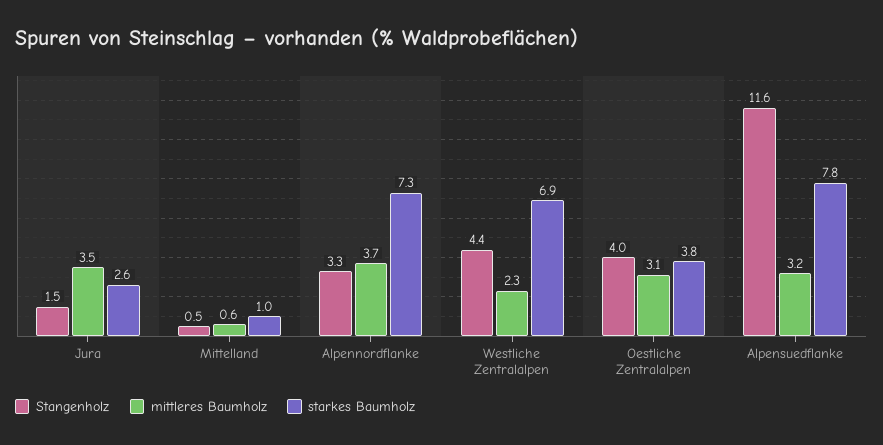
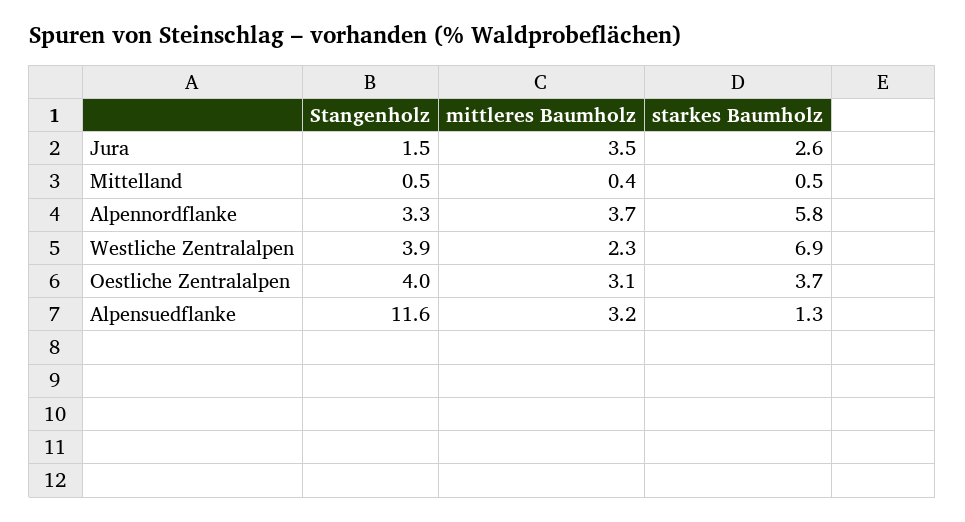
  {
    "Stangenholz": {
      "Jura": 1.5,
      "Mittelland": 0.5,
      "Alpennordflanke": 3.3,
-     "Westliche Zentralalpen": 4.4,
+     "Westliche Zentralalpen": 3.9,
      "Oestliche Zentralalpen": 4,
      "Alpensuedflanke": 11.6
    },
    "mittleres Baumholz": {
      "Jura": 3.5,
-     "Mittelland": 0.6,
+     "Mittelland": 0.4,
      "Alpennordflanke": 3.7,
      "Westliche Zentralalpen": 2.3,
      "Oestliche Zentralalpen": 3.1,
      "Alpensuedflanke": 3.2
    },
    "starkes Baumholz": {
      "Jura": 2.6,
-     "Mittelland": 1,
+     "Mittelland": 0.5,
-     "Alpennordflanke": 7.3,
+     "Alpennordflanke": 5.8,
      "Westliche Zentralalpen": 6.9,
-     "Oestliche Zentralalpen": 3.8,
+     "Oestliche Zentralalpen": 3.7,
-     "Alpensuedflanke": 7.8
+     "Alpensuedflanke": 1.3
    }
  }

